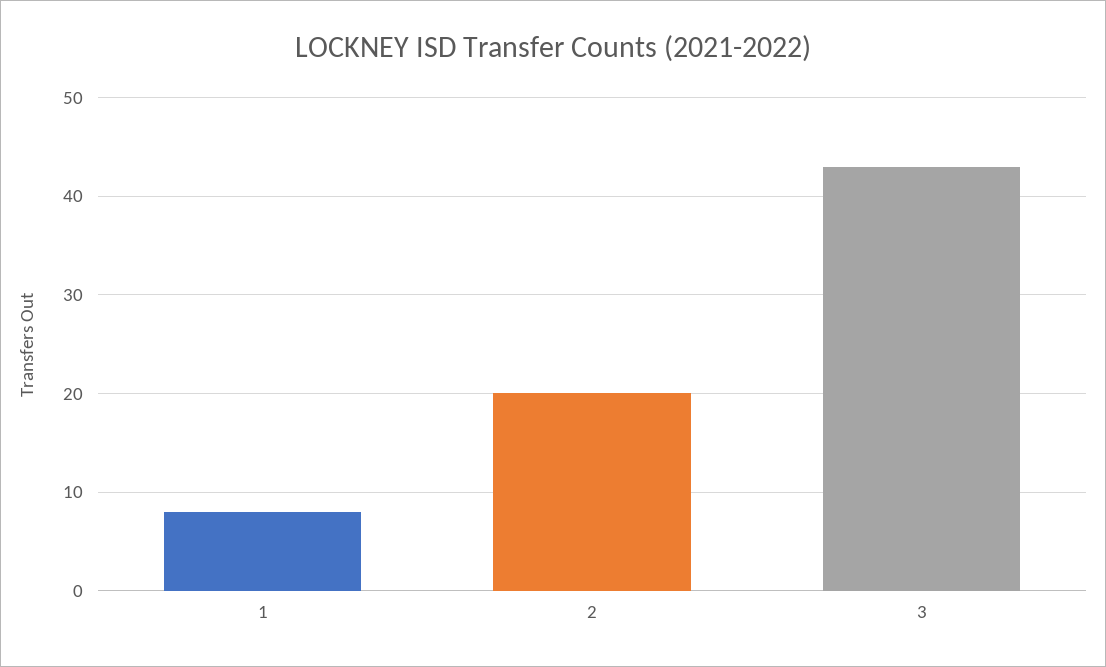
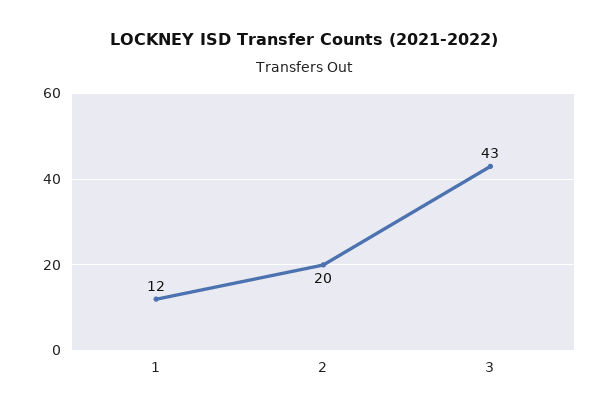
  {
-   "1": 8,
+   "1": 12,
    "2": 20,
    "3": 43
  }

